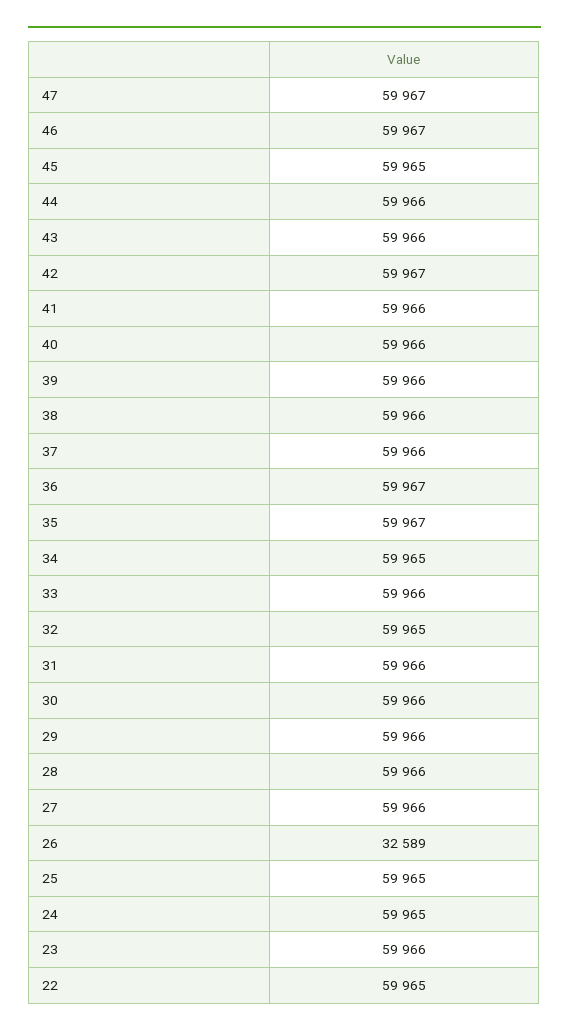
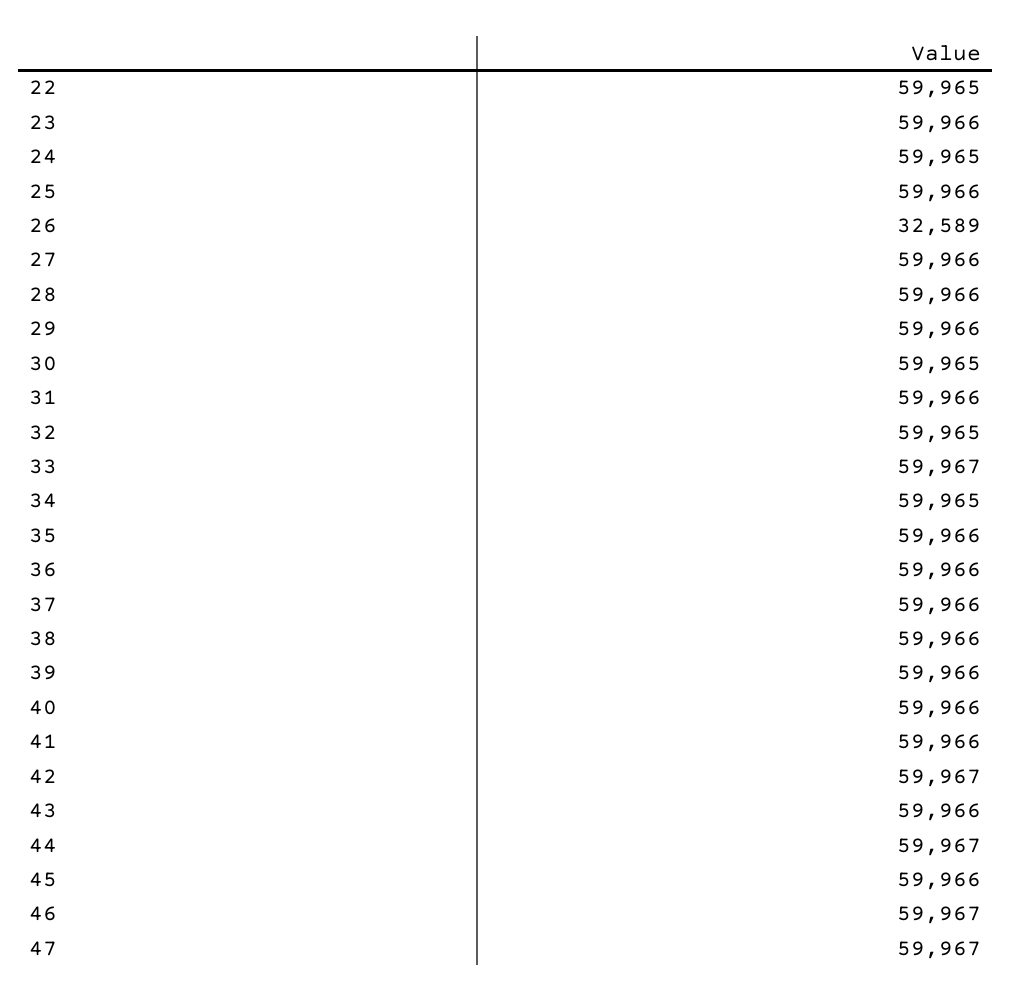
  {
    "47": 59967,
    "46": 59967,
-   "45": 59965,
+   "45": 59966,
-   "44": 59966,
+   "44": 59967,
    "43": 59966,
    "42": 59967,
    "41": 59966,
    "40": 59966,
    "39": 59966,
    "38": 59966,
    "37": 59966,
-   "36": 59967,
+   "36": 59966,
-   "35": 59967,
+   "35": 59966,
    "34": 59965,
-   "33": 59966,
+   "33": 59967,
    "32": 59965,
    "31": 59966,
-   "30": 59966,
+   "30": 59965,
    "29": 59966,
    "28": 59966,
    "27": 59966,
    "26": 32589,
-   "25": 59965,
+   "25": 59966,
    "24": 59965,
    "23": 59966,
    "22": 59965
  }

